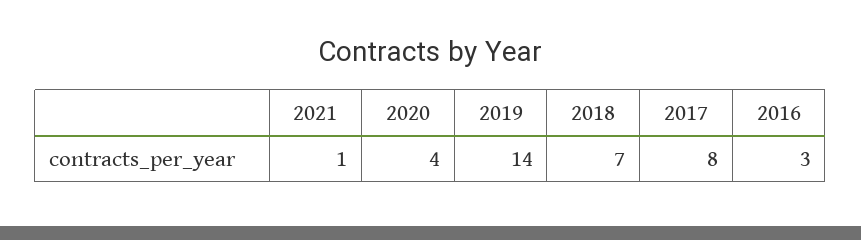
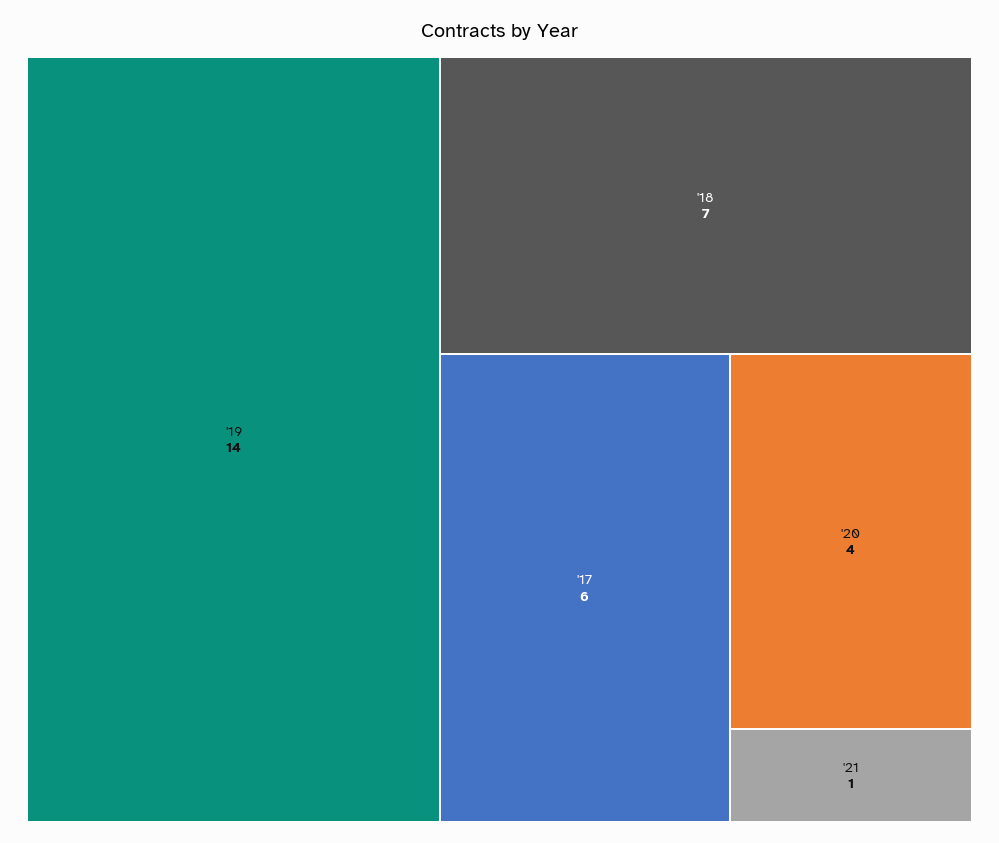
  {
    "2021": 1,
    "2020": 4,
    "2019": 14,
    "2018": 7,
-   "2017": 8,
+   "2017": 6
-   "2016": 3
  }

